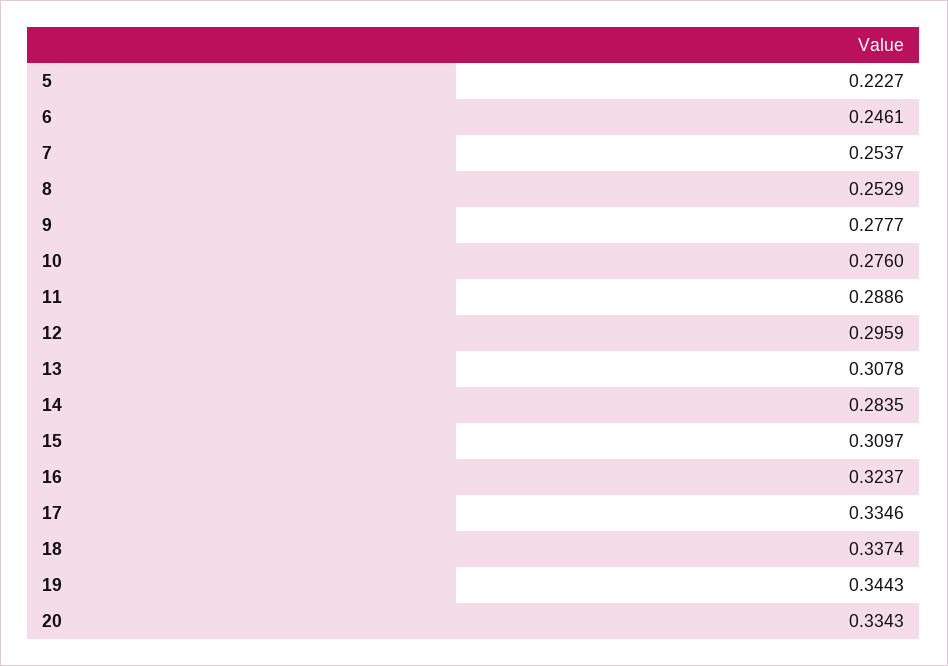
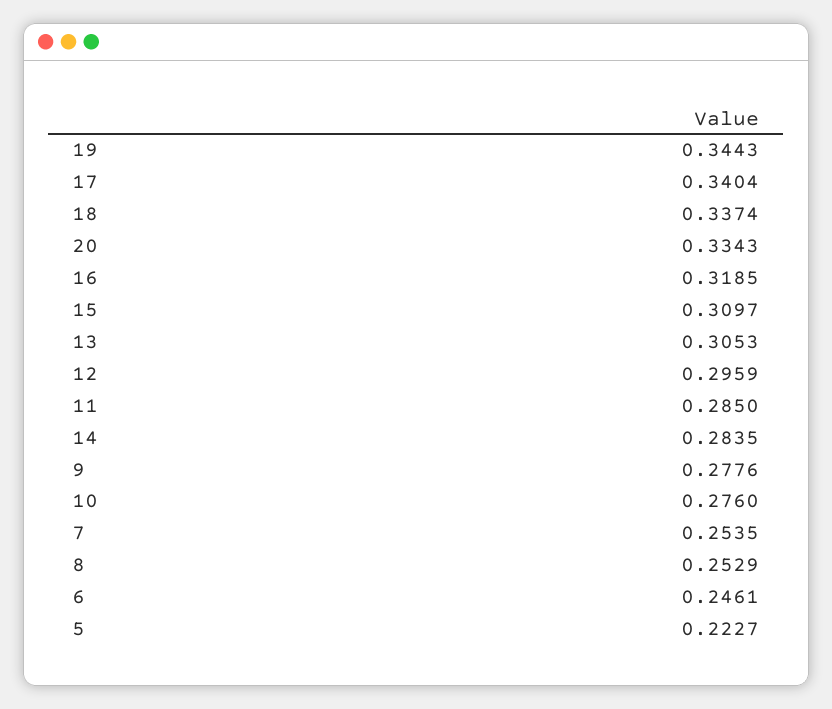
  {
    "5": 0.2227,
    "6": 0.2461,
-   "7": 0.2537,
+   "7": 0.2535,
    "8": 0.2529,
-   "9": 0.2777,
+   "9": 0.2776,
    "10": 0.276,
-   "11": 0.2886,
+   "11": 0.285,
    "12": 0.2959,
-   "13": 0.3078,
+   "13": 0.3053,
    "14": 0.2835,
    "15": 0.3097,
-   "16": 0.3237,
+   "16": 0.3185,
-   "17": 0.3346,
+   "17": 0.3404,
    "18": 0.3374,
    "19": 0.3443,
    "20": 0.3343
  }

